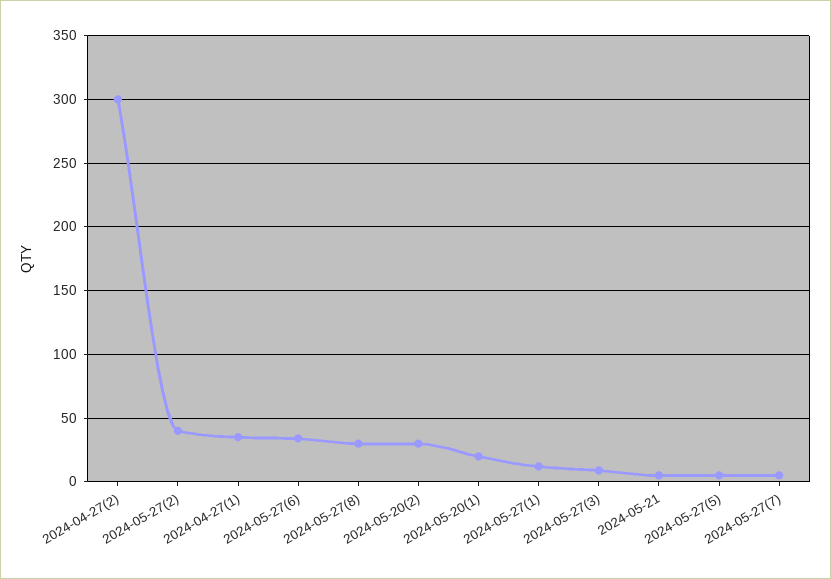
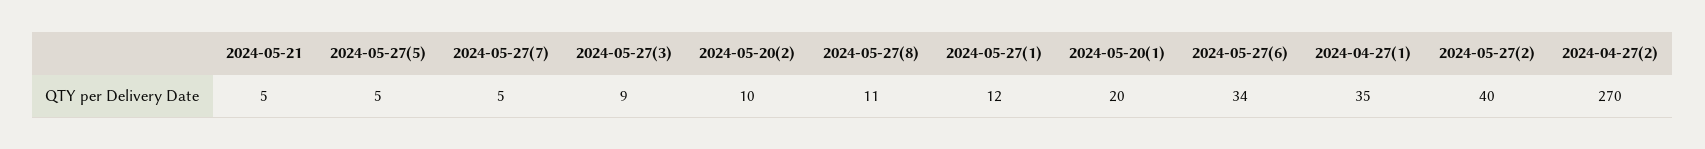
  {
-   "2024-04-27(2)": 300,
+   "2024-04-27(2)": 270,
    "2024-05-27(2)": 40,
    "2024-04-27(1)": 35,
    "2024-05-27(6)": 34,
-   "2024-05-27(8)": 30,
+   "2024-05-27(8)": 11,
-   "2024-05-20(2)": 30,
+   "2024-05-20(2)": 10,
    "2024-05-20(1)": 20,
    "2024-05-27(1)": 12,
    "2024-05-27(3)": 9,
    "2024-05-21": 5,
    "2024-05-27(5)": 5,
    "2024-05-27(7)": 5
  }

